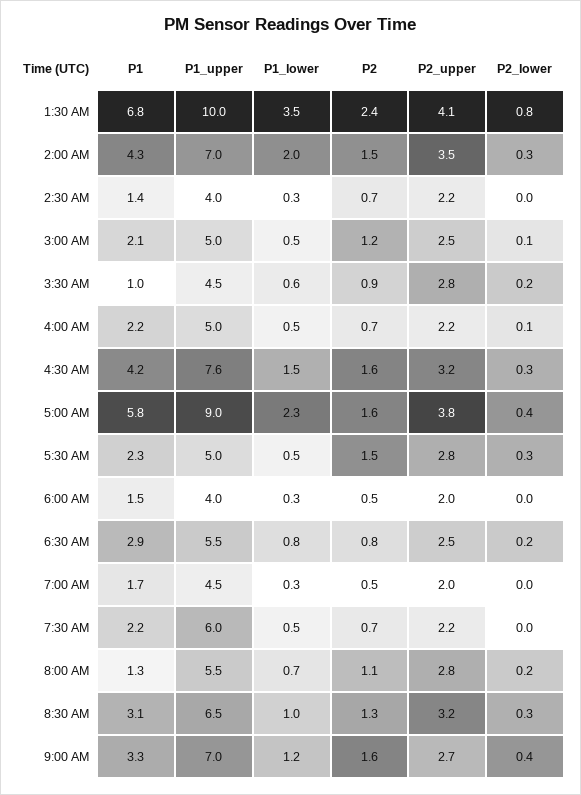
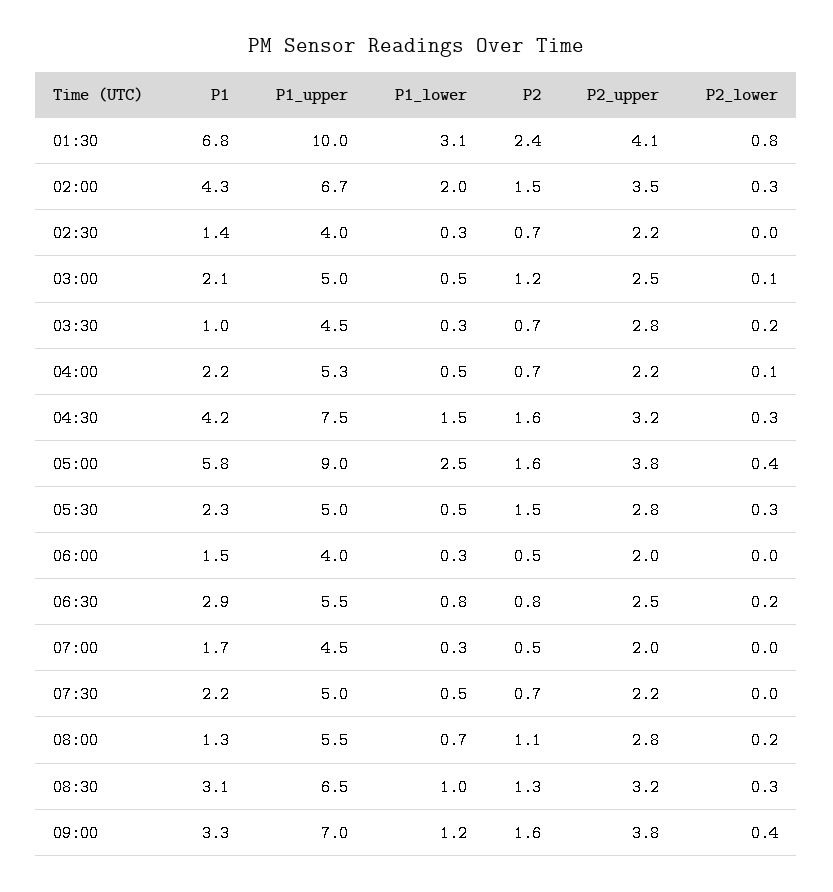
  {
    "P1": {
      "1:30 AM": 6.8,
      "2:00 AM": 4.3,
      "2:30 AM": 1.4,
      "3:00 AM": 2.1,
      "3:30 AM": 1,
      "4:00 AM": 2.2,
      "4:30 AM": 4.2,
      "5:00 AM": 5.8,
      "5:30 AM": 2.3,
      "6:00 AM": 1.5,
      "6:30 AM": 2.9,
      "7:00 AM": 1.7,
      "7:30 AM": 2.2,
      "8:00 AM": 1.3,
      "8:30 AM": 3.1,
      "9:00 AM": 3.3
    },
    "P1_upper": {
      "1:30 AM": 10,
-     "2:00 AM": 7,
+     "2:00 AM": 6.7,
      "2:30 AM": 4,
      "3:00 AM": 5,
      "3:30 AM": 4.5,
-     "4:00 AM": 5,
+     "4:00 AM": 5.3,
-     "4:30 AM": 7.6,
+     "4:30 AM": 7.5,
      "5:00 AM": 9,
      "5:30 AM": 5,
      "6:00 AM": 4,
      "6:30 AM": 5.5,
      "7:00 AM": 4.5,
-     "7:30 AM": 6,
+     "7:30 AM": 5,
      "8:00 AM": 5.5,
      "8:30 AM": 6.5,
      "9:00 AM": 7
    },
    "P1_lower": {
-     "1:30 AM": 3.5,
+     "1:30 AM": 3.1,
      "2:00 AM": 2,
      "2:30 AM": 0.3,
      "3:00 AM": 0.5,
-     "3:30 AM": 0.6,
+     "3:30 AM": 0.3,
      "4:00 AM": 0.5,
      "4:30 AM": 1.5,
-     "5:00 AM": 2.3,
+     "5:00 AM": 2.5,
      "5:30 AM": 0.5,
      "6:00 AM": 0.3,
      "6:30 AM": 0.8,
      "7:00 AM": 0.3,
      "7:30 AM": 0.5,
      "8:00 AM": 0.7,
      "8:30 AM": 1,
      "9:00 AM": 1.2
    },
    "P2": {
      "1:30 AM": 2.4,
      "2:00 AM": 1.5,
      "2:30 AM": 0.7,
      "3:00 AM": 1.2,
-     "3:30 AM": 0.9,
+     "3:30 AM": 0.7,
      "4:00 AM": 0.7,
      "4:30 AM": 1.6,
      "5:00 AM": 1.6,
      "5:30 AM": 1.5,
      "6:00 AM": 0.5,
      "6:30 AM": 0.8,
      "7:00 AM": 0.5,
      "7:30 AM": 0.7,
      "8:00 AM": 1.1,
      "8:30 AM": 1.3,
      "9:00 AM": 1.6
    },
    "P2_upper": {
      "1:30 AM": 4.1,
      "2:00 AM": 3.5,
      "2:30 AM": 2.2,
      "3:00 AM": 2.5,
      "3:30 AM": 2.8,
      "4:00 AM": 2.2,
      "4:30 AM": 3.2,
      "5:00 AM": 3.8,
      "5:30 AM": 2.8,
      "6:00 AM": 2,
      "6:30 AM": 2.5,
      "7:00 AM": 2,
      "7:30 AM": 2.2,
      "8:00 AM": 2.8,
      "8:30 AM": 3.2,
-     "9:00 AM": 2.7
+     "9:00 AM": 3.8
    },
    "P2_lower": {
      "1:30 AM": 0.8,
      "2:00 AM": 0.3,
      "2:30 AM": 0,
      "3:00 AM": 0.1,
      "3:30 AM": 0.2,
      "4:00 AM": 0.1,
      "4:30 AM": 0.3,
      "5:00 AM": 0.4,
      "5:30 AM": 0.3,
      "6:00 AM": 0,
      "6:30 AM": 0.2,
      "7:00 AM": 0,
      "7:30 AM": 0,
      "8:00 AM": 0.2,
      "8:30 AM": 0.3,
      "9:00 AM": 0.4
    }
  }

